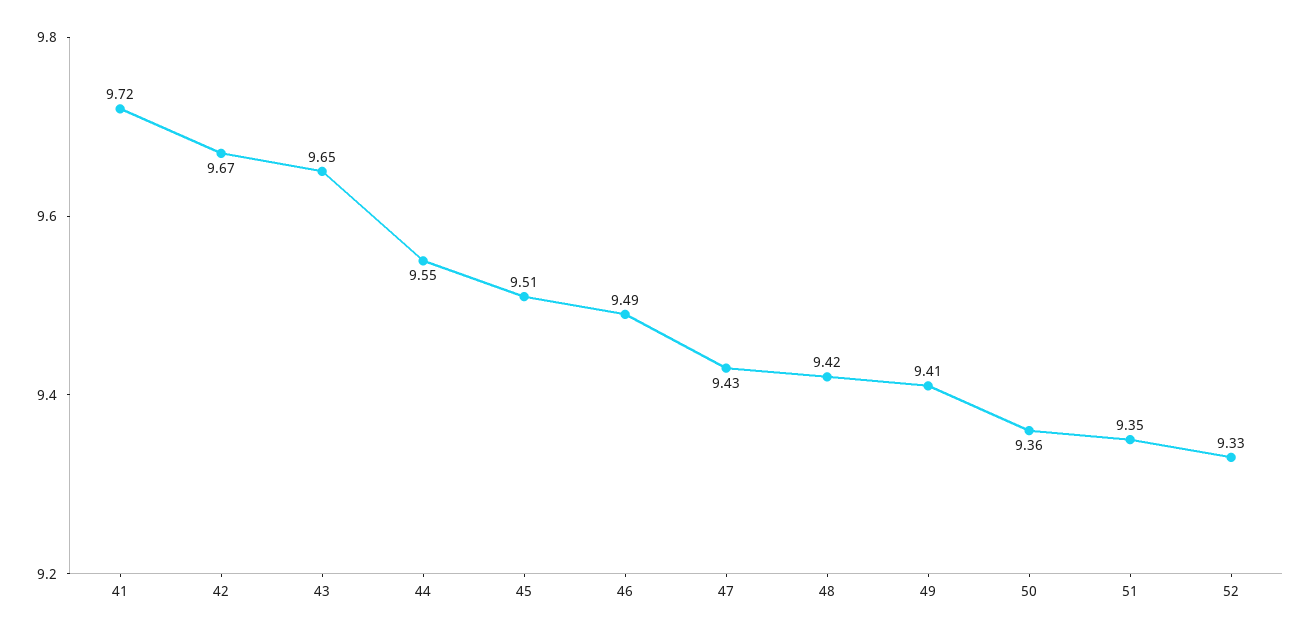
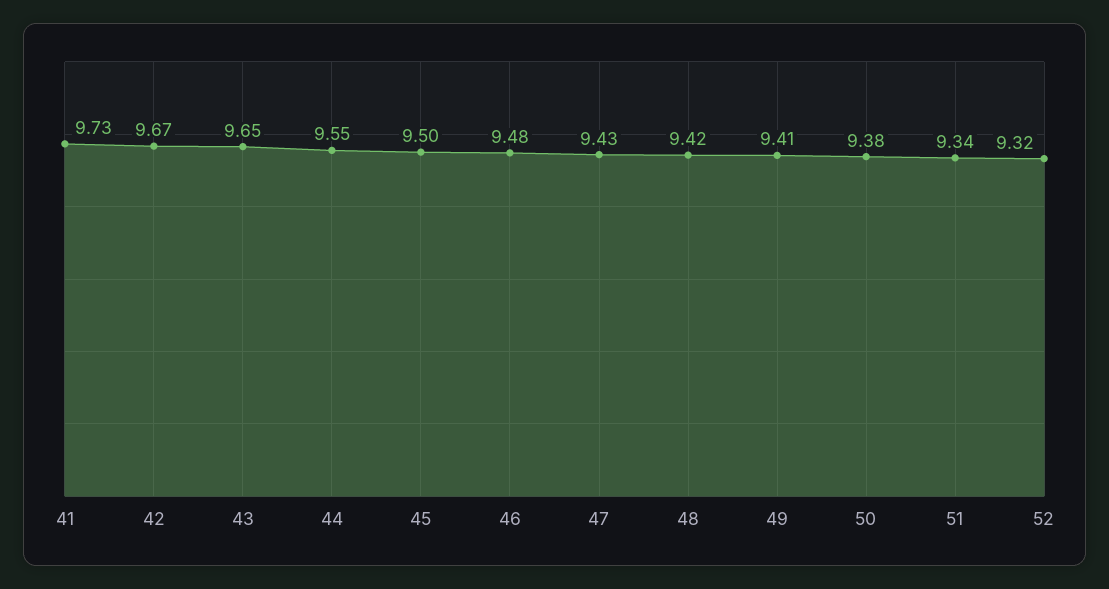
  {
-   "41": 9.72,
+   "41": 9.73,
    "42": 9.67,
    "43": 9.65,
    "44": 9.55,
-   "45": 9.51,
+   "45": 9.5,
-   "46": 9.49,
+   "46": 9.48,
    "47": 9.43,
    "48": 9.42,
    "49": 9.41,
-   "50": 9.36,
+   "50": 9.38,
-   "51": 9.35,
+   "51": 9.34,
-   "52": 9.33
+   "52": 9.32
  }

